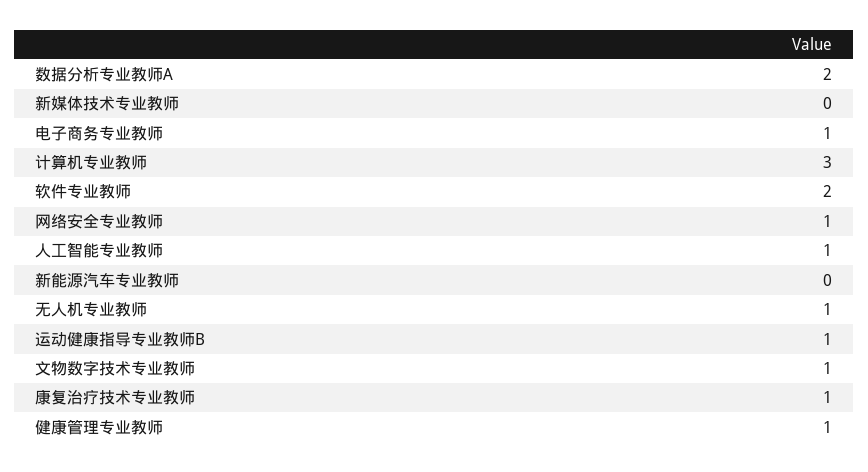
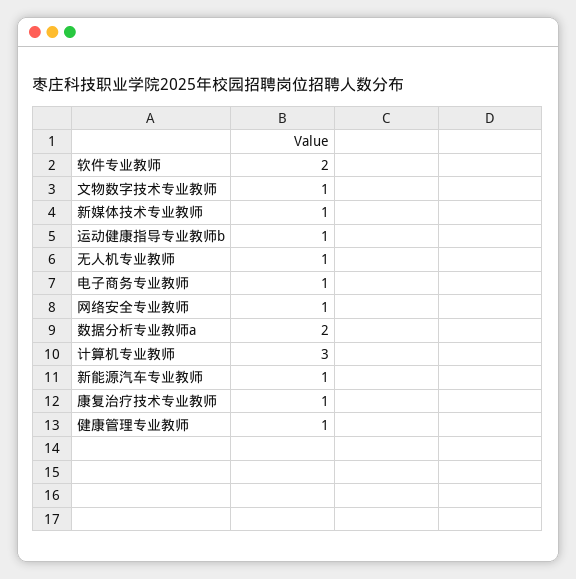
  {
    "数据分析专业教师A": 2,
-   "新媒体技术专业教师": 0,
+   "新媒体技术专业教师": 1,
    "电子商务专业教师": 1,
    "计算机专业教师": 3,
    "软件专业教师": 2,
    "网络安全专业教师": 1,
-   "人工智能专业教师": 1,
-   "新能源汽车专业教师": 0,
+   "新能源汽车专业教师": 1,
    "无人机专业教师": 1,
    "运动健康指导专业教师B": 1,
    "文物数字技术专业教师": 1,
    "康复治疗技术专业教师": 1,
    "健康管理专业教师": 1
  }

